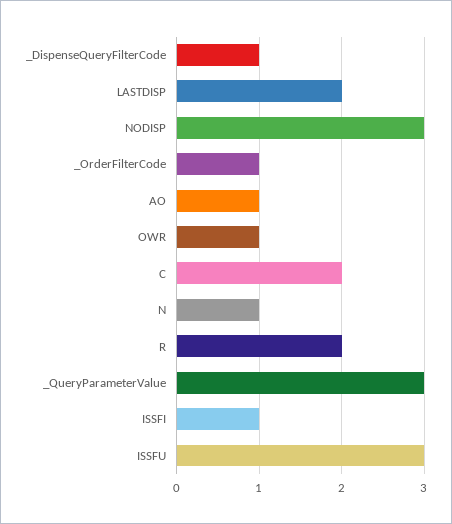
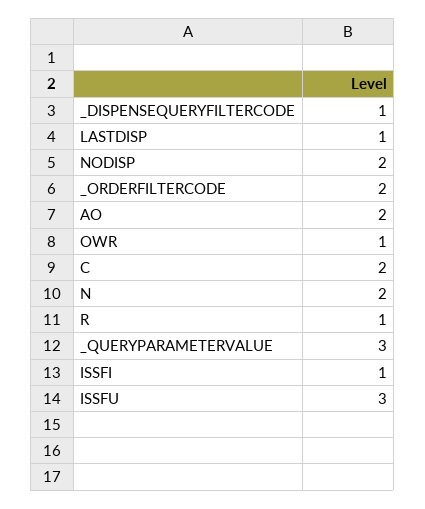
  {
    "_DispenseQueryFilterCode": 1,
-   "LASTDISP": 2,
+   "LASTDISP": 1,
-   "NODISP": 3,
+   "NODISP": 2,
-   "_OrderFilterCode": 1,
+   "_OrderFilterCode": 2,
-   "AO": 1,
+   "AO": 2,
    "OWR": 1,
    "C": 2,
-   "N": 1,
+   "N": 2,
-   "R": 2,
+   "R": 1,
    "_QueryParameterValue": 3,
    "ISSFI": 1,
    "ISSFU": 3
  }

